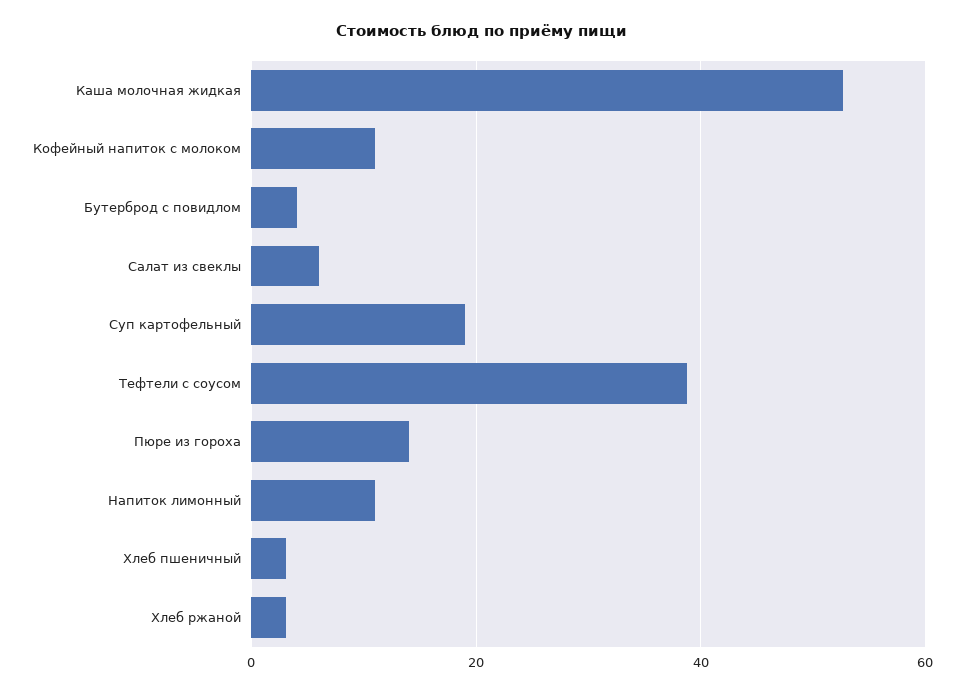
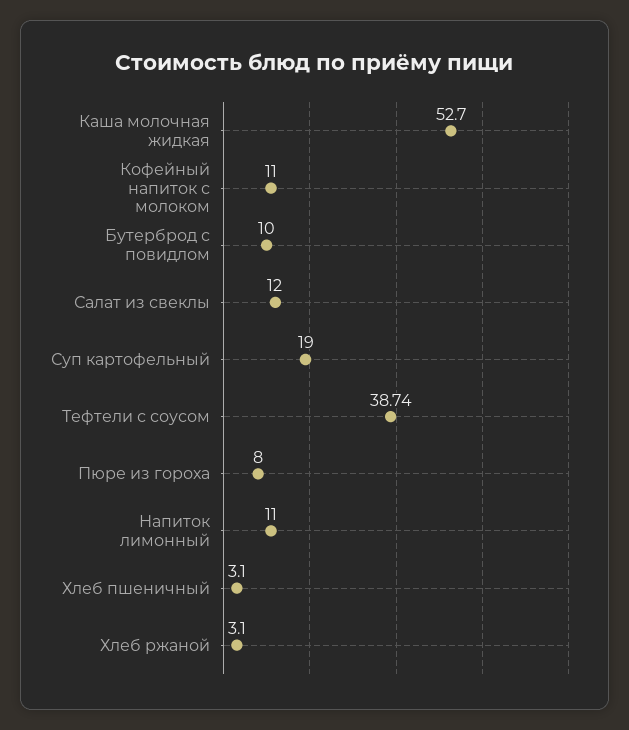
  {
    "Каша молочная жидкая": 52.7,
    "Кофейный напиток с молоком": 11,
-   "Бутерброд с повидлом": 4,
+   "Бутерброд с повидлом": 10,
-   "Салат из свеклы": 6,
+   "Салат из свеклы": 12,
    "Суп картофельный": 19,
    "Тефтели с соусом": 38.74,
-   "Пюре из гороха": 14,
+   "Пюре из гороха": 8,
    "Напиток лимонный": 11,
    "Хлеб пшеничный": 3.1,
    "Хлеб ржаной": 3.1
  }

